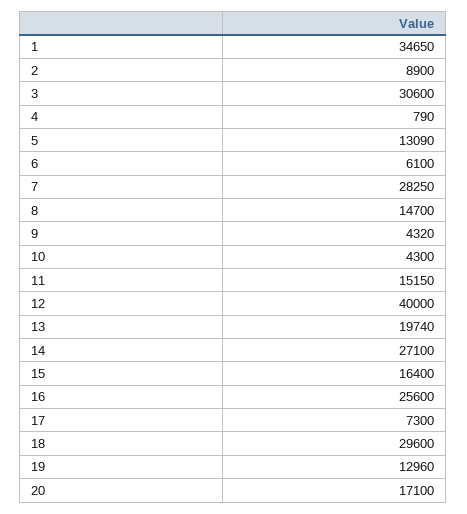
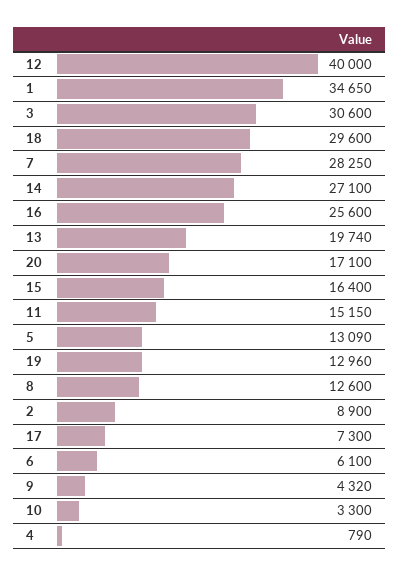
  {
    "1": 34650,
    "2": 8900,
    "3": 30600,
    "4": 790,
    "5": 13090,
    "6": 6100,
    "7": 28250,
-   "8": 14700,
+   "8": 12600,
    "9": 4320,
-   "10": 4300,
+   "10": 3300,
    "11": 15150,
    "12": 40000,
    "13": 19740,
    "14": 27100,
    "15": 16400,
    "16": 25600,
    "17": 7300,
    "18": 29600,
    "19": 12960,
    "20": 17100
  }

